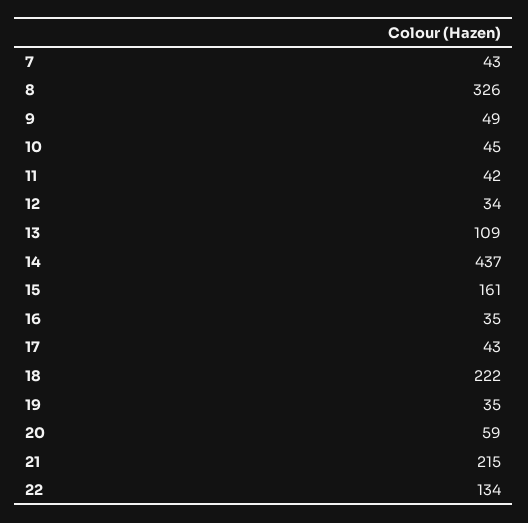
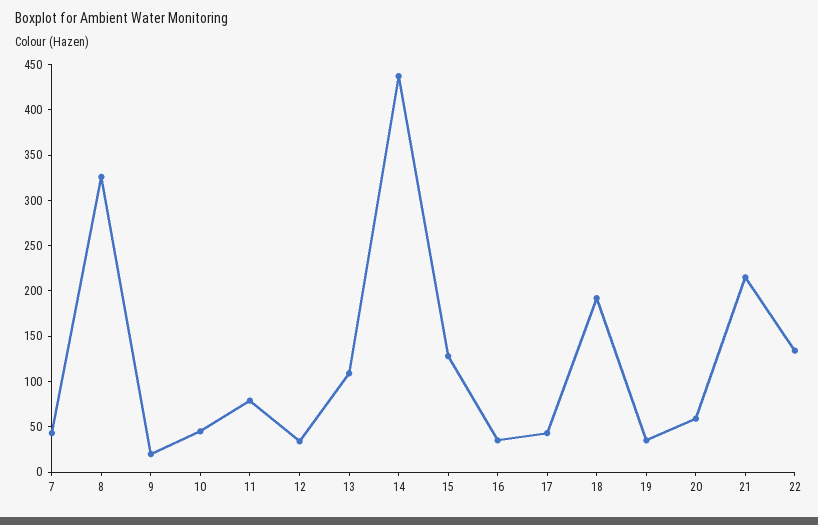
  {
    "7": 43,
    "8": 326,
-   "9": 49,
+   "9": 20,
    "10": 45,
-   "11": 42,
+   "11": 80,
    "12": 34,
    "13": 109,
    "14": 437,
-   "15": 161,
+   "15": 130,
    "16": 35,
    "17": 43,
-   "18": 222,
+   "18": 190,
    "19": 35,
    "20": 59,
    "21": 215,
    "22": 134
  }

